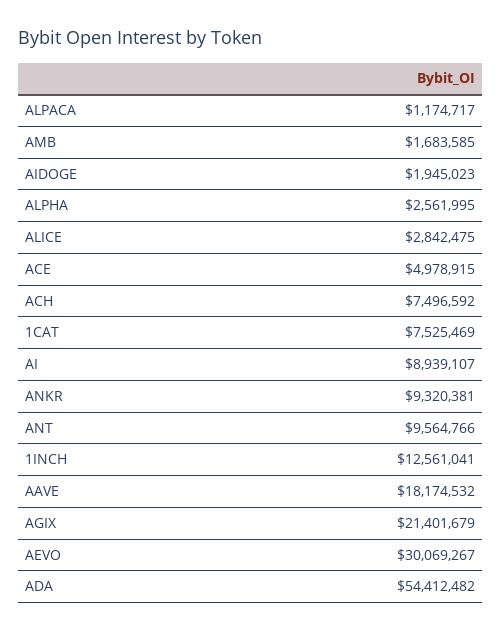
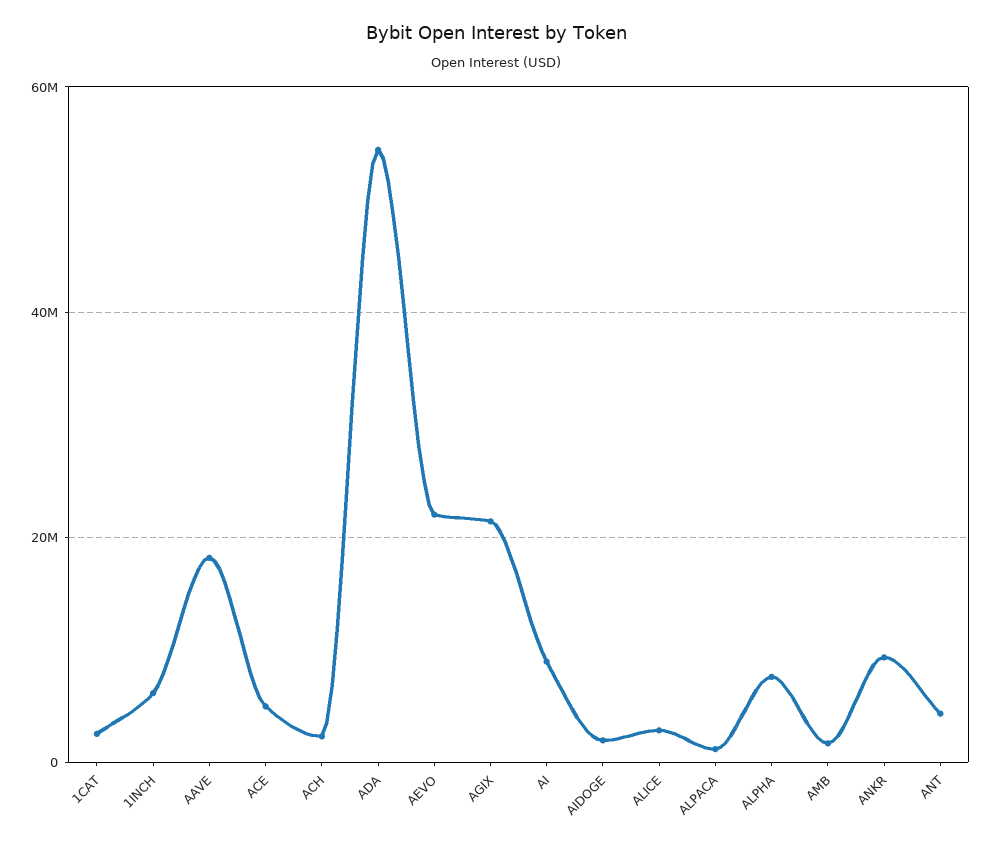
  {
    "ALPACA": 1174717,
    "AMB": 1683585,
    "AIDOGE": 1945023,
-   "ALPHA": 2561995,
+   "ALPHA": 8000000,
    "ALICE": 2842475,
    "ACE": 4978915,
-   "ACH": 7496592,
+   "ACH": 2000000,
-   "1CAT": 7525469,
+   "1CAT": 2000000,
    "AI": 8939107,
    "ANKR": 9320381,
-   "ANT": 9564766,
+   "ANT": 4000000,
-   "1INCH": 12561041,
+   "1INCH": 6000000,
    "AAVE": 18174532,
    "AGIX": 21401679,
-   "AEVO": 30069267,
+   "AEVO": 22000000,
    "ADA": 54412482
  }

